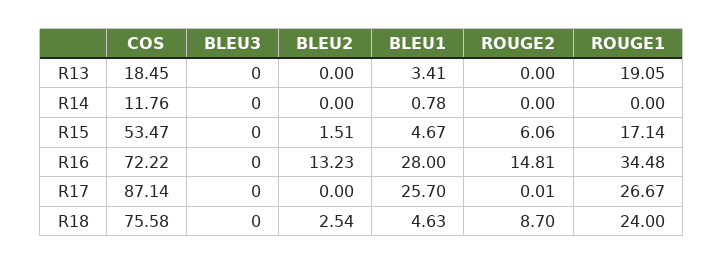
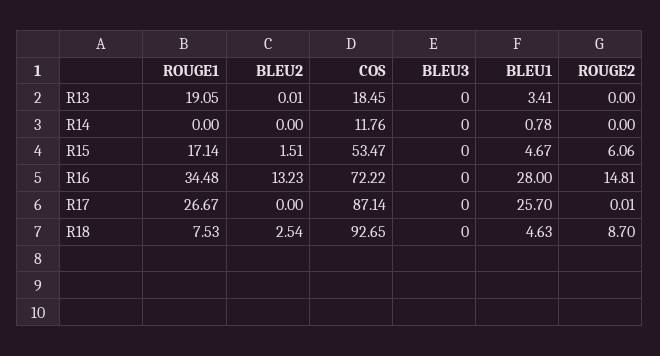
  {
    "COS": {
      "R13": 18.45,
      "R14": 11.76,
      "R15": 53.47,
      "R16": 72.22,
      "R17": 87.14,
-     "R18": 75.58
+     "R18": 92.65
    },
    "BLEU3": {
      "R13": 0,
      "R14": 0,
      "R15": 0,
      "R16": 0,
      "R17": 0,
      "R18": 0
    },
    "BLEU2": {
-     "R13": 0,
+     "R13": 0.01,
      "R14": 0,
      "R15": 1.51,
      "R16": 13.23,
      "R17": 0,
      "R18": 2.54
    },
    "BLEU1": {
      "R13": 3.41,
      "R14": 0.78,
      "R15": 4.67,
      "R16": 28,
      "R17": 25.7,
      "R18": 4.63
    },
    "ROUGE2": {
      "R13": 0,
      "R14": 0,
      "R15": 6.06,
      "R16": 14.81,
      "R17": 0.01,
      "R18": 8.7
    },
    "ROUGE1": {
      "R13": 19.05,
      "R14": 0,
      "R15": 17.14,
      "R16": 34.48,
      "R17": 26.67,
-     "R18": 24
+     "R18": 7.53
    }
  }

